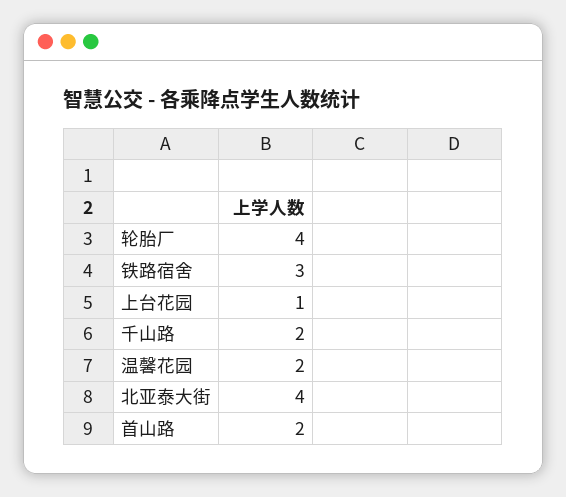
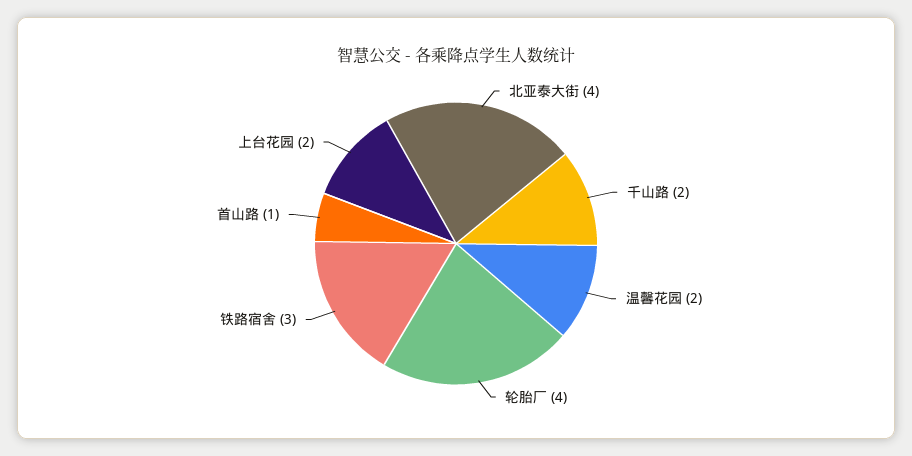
  {
    "轮胎厂": 4,
    "铁路宿舍": 3,
-   "上台花园": 1,
+   "上台花园": 2,
    "千山路": 2,
    "温馨花园": 2,
    "北亚泰大街": 4,
-   "首山路": 2
+   "首山路": 1
  }

